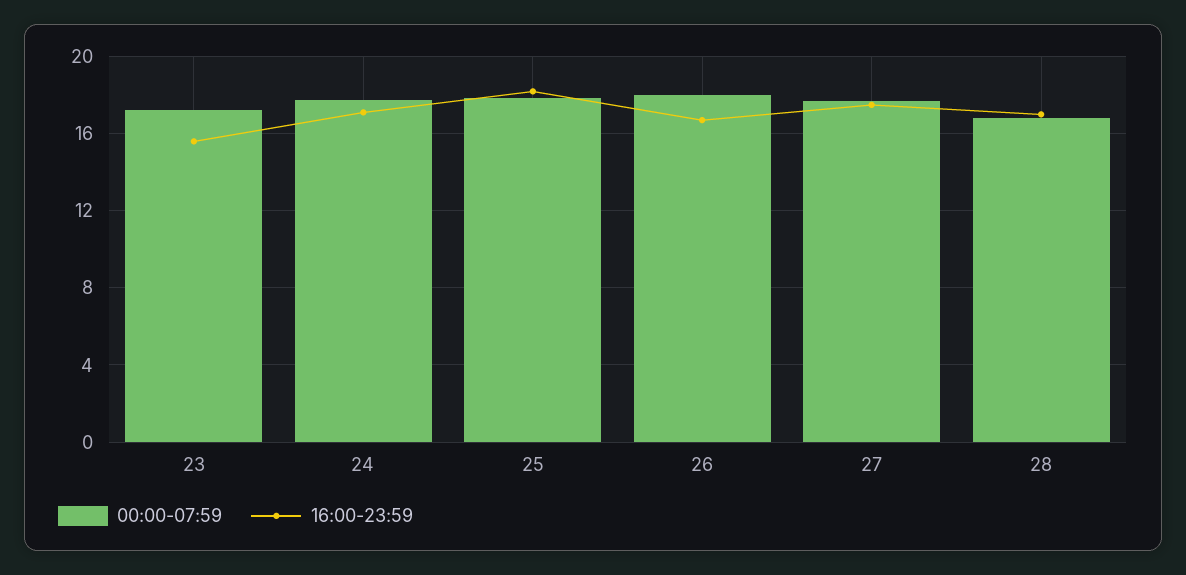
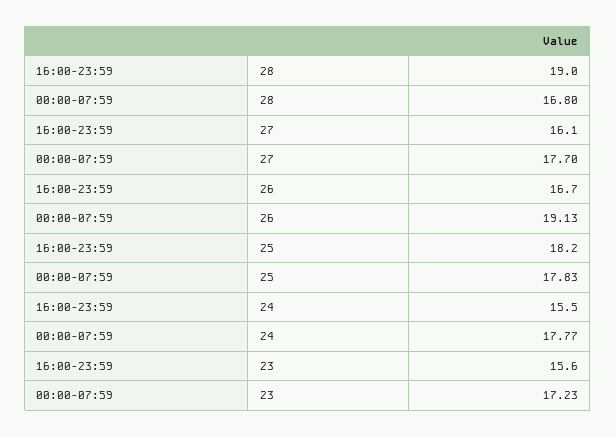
  {
    "00:00-07:59": {
      "23": 17.23,
      "24": 17.77,
      "25": 17.83,
-     "26": 18,
+     "26": 19.13,
      "27": 17.7,
      "28": 16.8
    },
    "16:00-23:59": {
      "23": 15.6,
-     "24": 17,
+     "24": 15.5,
      "25": 18.2,
      "26": 16.7,
-     "27": 17.5,
+     "27": 16.1,
-     "28": 17
+     "28": 19
    }
  }

